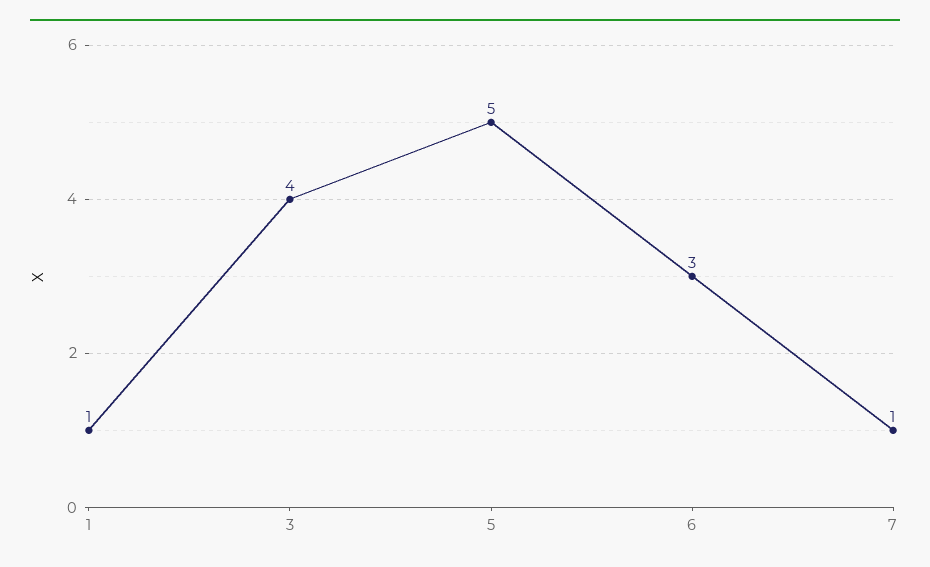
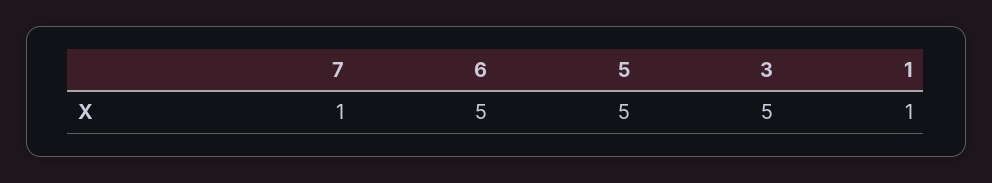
  {
    "1": 1,
-   "3": 4,
+   "3": 5,
    "5": 5,
-   "6": 3,
+   "6": 5,
    "7": 1
  }

